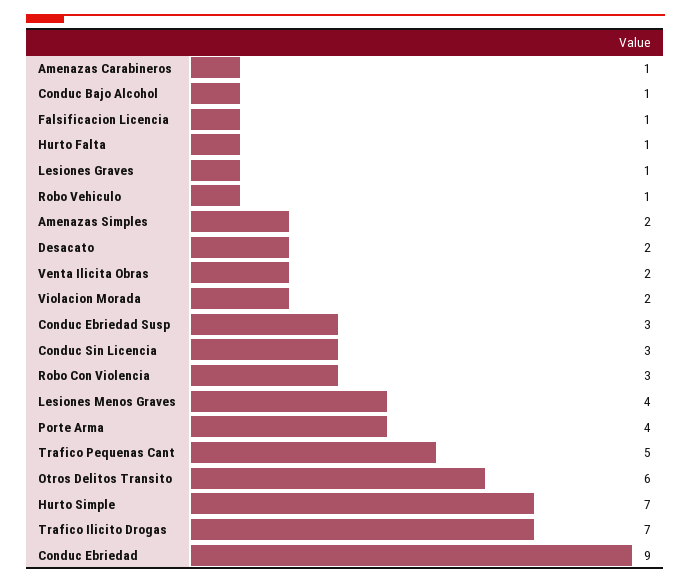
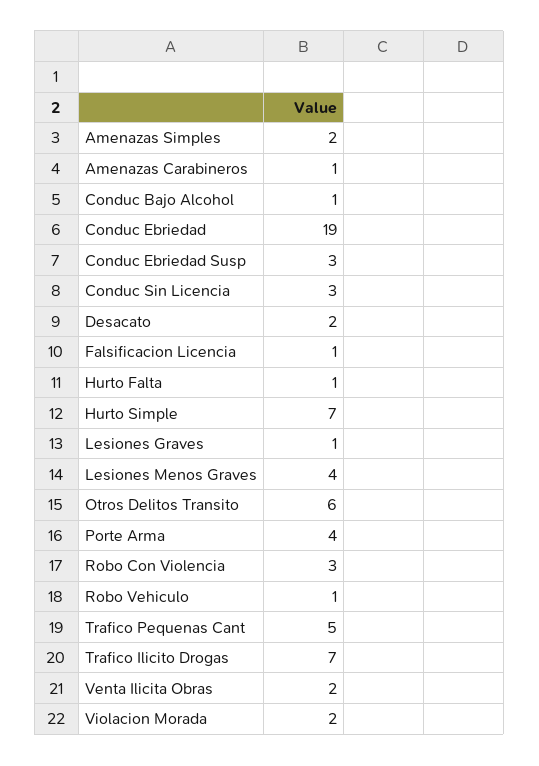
  {
    "Amenazas Carabineros": 1,
    "Conduc Bajo Alcohol": 1,
    "Falsificacion Licencia": 1,
    "Hurto Falta": 1,
    "Lesiones Graves": 1,
    "Robo Vehiculo": 1,
    "Amenazas Simples": 2,
    "Desacato": 2,
    "Venta Ilicita Obras": 2,
    "Violacion Morada": 2,
    "Conduc Ebriedad Susp": 3,
    "Conduc Sin Licencia": 3,
    "Robo Con Violencia": 3,
    "Lesiones Menos Graves": 4,
    "Porte Arma": 4,
    "Trafico Pequenas Cant": 5,
    "Otros Delitos Transito": 6,
    "Hurto Simple": 7,
    "Trafico Ilicito Drogas": 7,
-   "Conduc Ebriedad": 9
+   "Conduc Ebriedad": 19
  }

